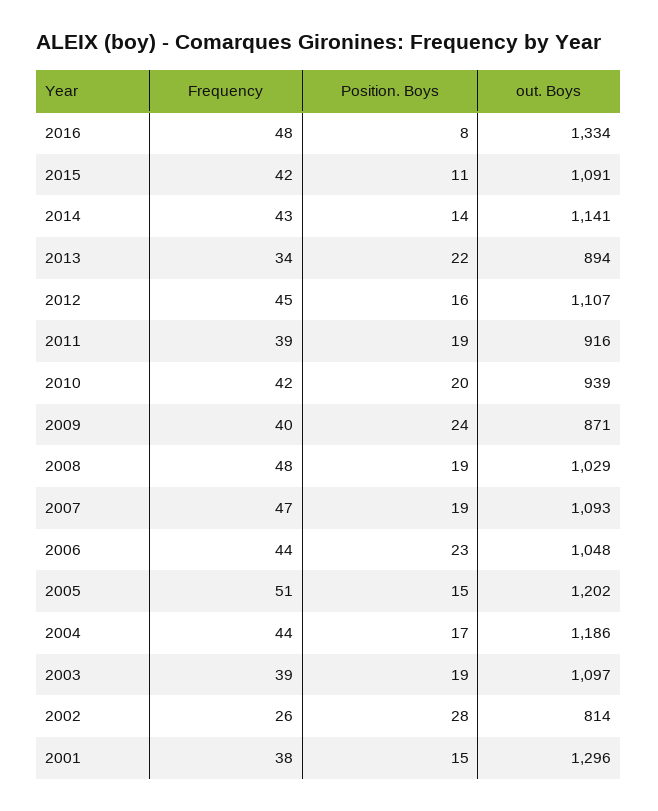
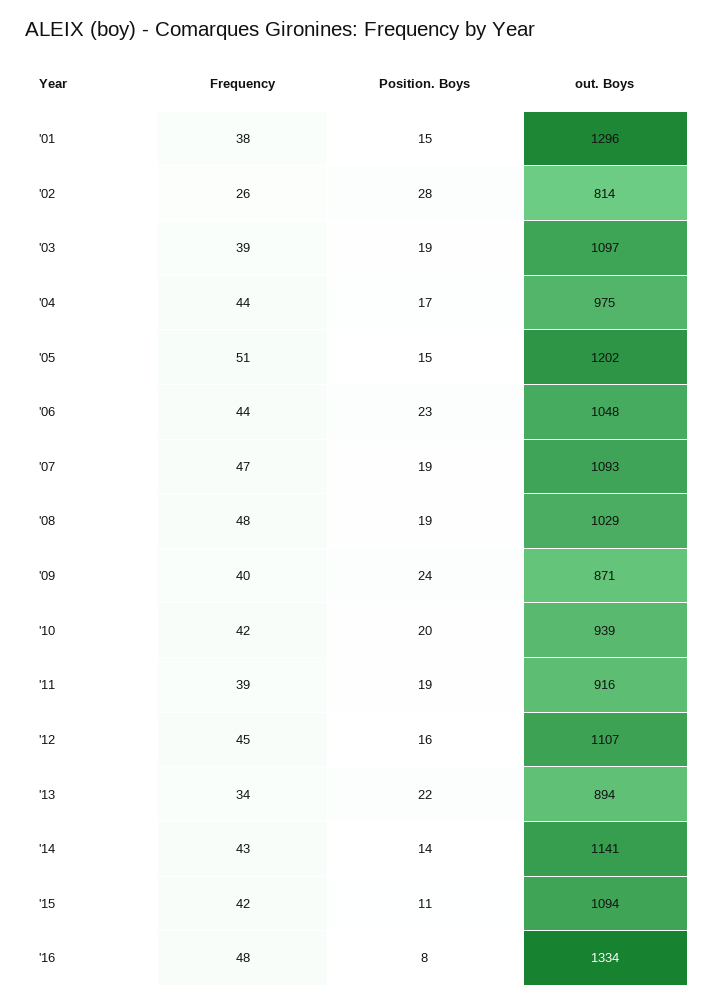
  {
    "Frequency": {
      "2016": 48,
      "2015": 42,
      "2014": 43,
      "2013": 34,
      "2012": 45,
      "2011": 39,
      "2010": 42,
      "2009": 40,
      "2008": 48,
      "2007": 47,
      "2006": 44,
      "2005": 51,
      "2004": 44,
      "2003": 39,
      "2002": 26,
      "2001": 38
    },
    "Position. Boys": {
      "2016": 8,
      "2015": 11,
      "2014": 14,
      "2013": 22,
      "2012": 16,
      "2011": 19,
      "2010": 20,
      "2009": 24,
      "2008": 19,
      "2007": 19,
      "2006": 23,
      "2005": 15,
      "2004": 17,
      "2003": 19,
      "2002": 28,
      "2001": 15
    },
    "out. Boys": {
      "2016": 1334,
-     "2015": 1091,
+     "2015": 1094,
      "2014": 1141,
      "2013": 894,
      "2012": 1107,
      "2011": 916,
      "2010": 939,
      "2009": 871,
      "2008": 1029,
      "2007": 1093,
      "2006": 1048,
      "2005": 1202,
-     "2004": 1186,
+     "2004": 975,
      "2003": 1097,
      "2002": 814,
      "2001": 1296
    }
  }

